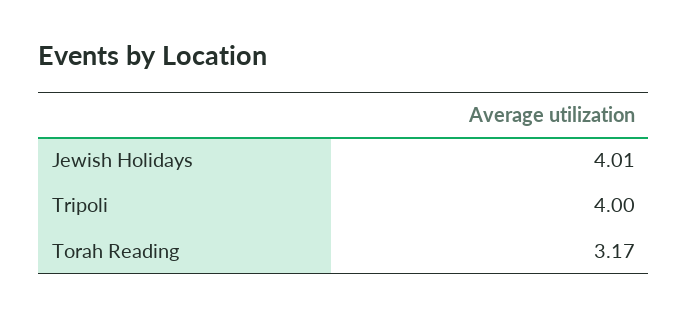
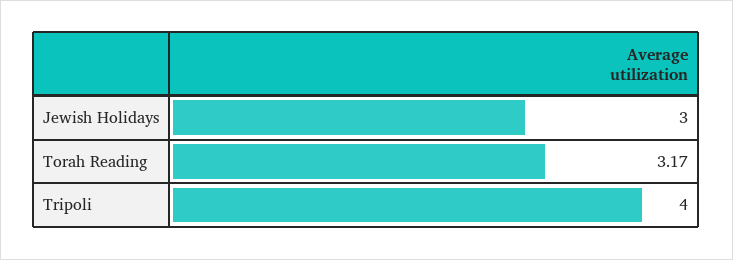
  {
-   "Jewish Holidays": 4.01,
+   "Jewish Holidays": 3,
    "Tripoli": 4,
    "Torah Reading": 3.17
  }

